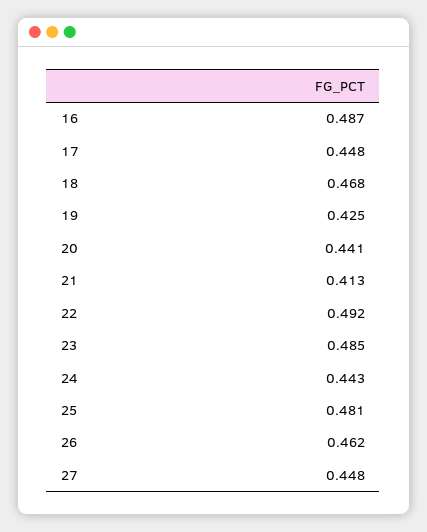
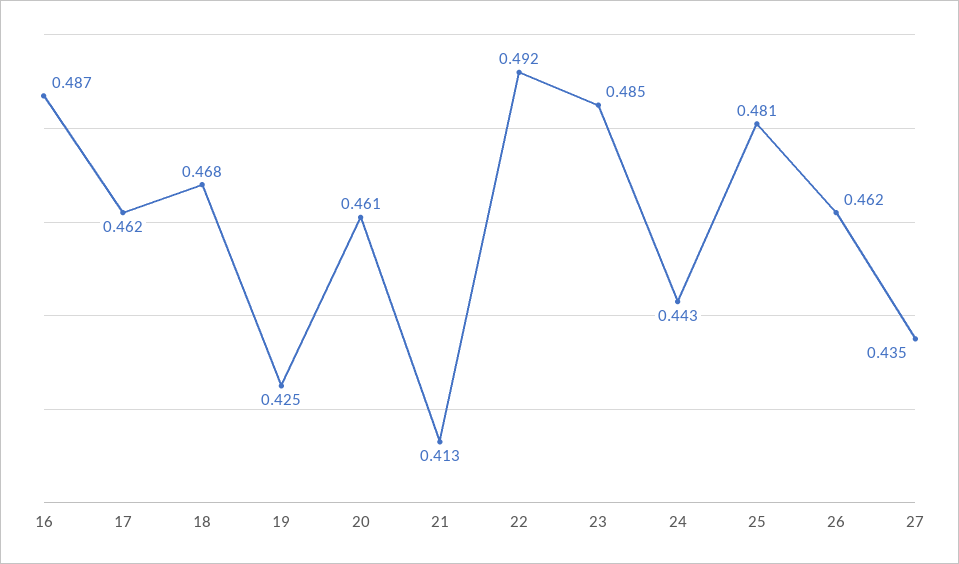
  {
    "16": 0.487,
-   "17": 0.448,
+   "17": 0.462,
    "18": 0.468,
    "19": 0.425,
-   "20": 0.441,
+   "20": 0.461,
    "21": 0.413,
    "22": 0.492,
    "23": 0.485,
    "24": 0.443,
    "25": 0.481,
    "26": 0.462,
-   "27": 0.448
+   "27": 0.435
  }

